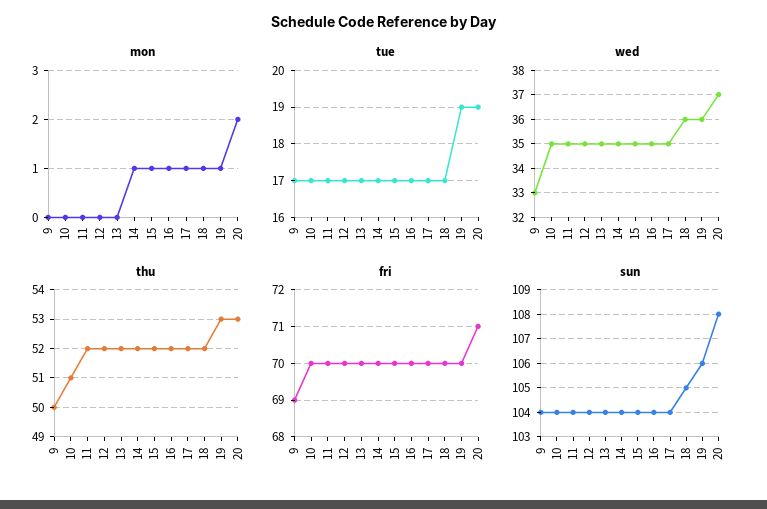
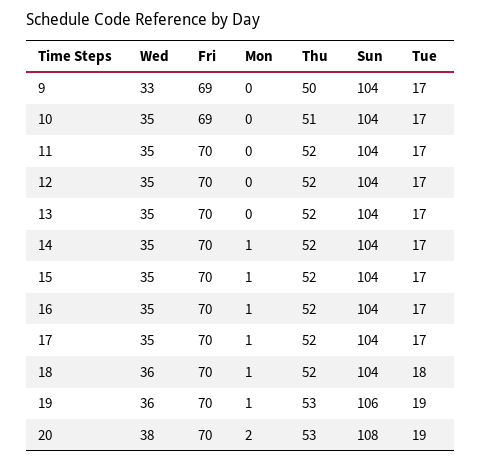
  {
    "mon": {
      "9": 0,
      "10": 0,
      "11": 0,
      "12": 0,
      "13": 0,
      "14": 1,
      "15": 1,
      "16": 1,
      "17": 1,
      "18": 1,
      "19": 1,
      "20": 2
    },
    "tue": {
      "9": 17,
      "10": 17,
      "11": 17,
      "12": 17,
      "13": 17,
      "14": 17,
      "15": 17,
      "16": 17,
      "17": 17,
-     "18": 17,
+     "18": 18,
      "19": 19,
      "20": 19
    },
    "wed": {
      "9": 33,
      "10": 35,
      "11": 35,
      "12": 35,
      "13": 35,
      "14": 35,
      "15": 35,
      "16": 35,
      "17": 35,
      "18": 36,
      "19": 36,
-     "20": 37
+     "20": 38
    },
    "thu": {
      "9": 50,
      "10": 51,
      "11": 52,
      "12": 52,
      "13": 52,
      "14": 52,
      "15": 52,
      "16": 52,
      "17": 52,
      "18": 52,
      "19": 53,
      "20": 53
    },
    "fri": {
      "9": 69,
-     "10": 70,
+     "10": 69,
      "11": 70,
      "12": 70,
      "13": 70,
      "14": 70,
      "15": 70,
      "16": 70,
      "17": 70,
      "18": 70,
      "19": 70,
-     "20": 71
+     "20": 70
    },
    "sun": {
      "9": 104,
      "10": 104,
      "11": 104,
      "12": 104,
      "13": 104,
      "14": 104,
      "15": 104,
      "16": 104,
      "17": 104,
-     "18": 105,
+     "18": 104,
      "19": 106,
      "20": 108
    }
  }

